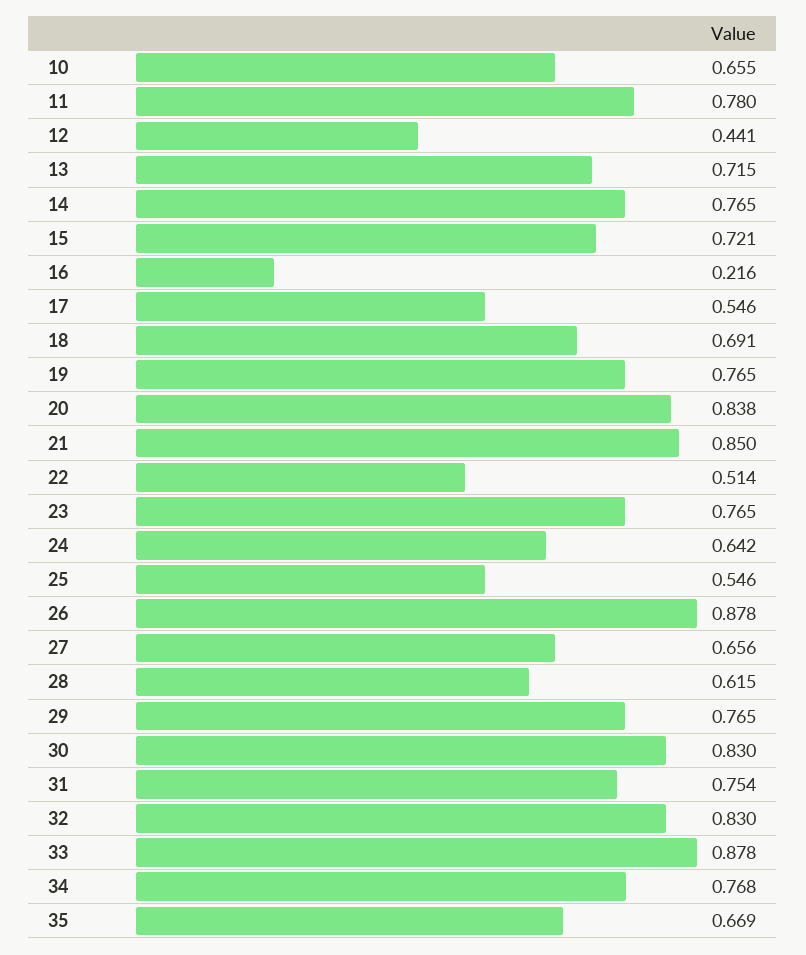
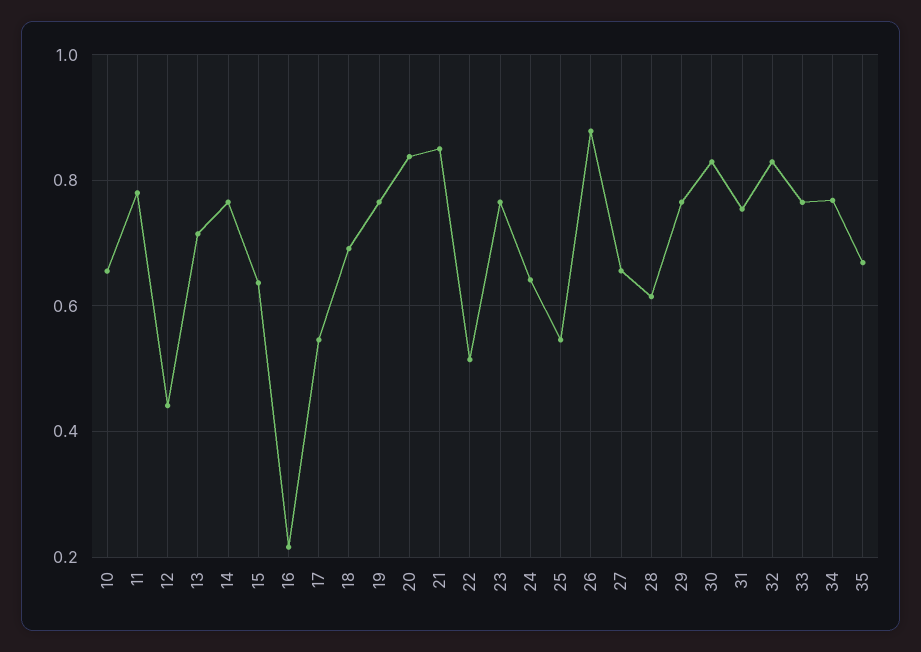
  {
    "10": 0.655,
    "11": 0.78,
    "12": 0.441,
    "13": 0.715,
    "14": 0.765,
-   "15": 0.721,
+   "15": 0.64,
    "16": 0.216,
    "17": 0.546,
    "18": 0.691,
    "19": 0.765,
    "20": 0.838,
    "21": 0.85,
    "22": 0.514,
    "23": 0.765,
    "24": 0.642,
    "25": 0.546,
    "26": 0.878,
    "27": 0.656,
    "28": 0.615,
    "29": 0.765,
    "30": 0.83,
    "31": 0.754,
    "32": 0.83,
-   "33": 0.878,
+   "33": 0.76,
    "34": 0.768,
    "35": 0.669
  }

